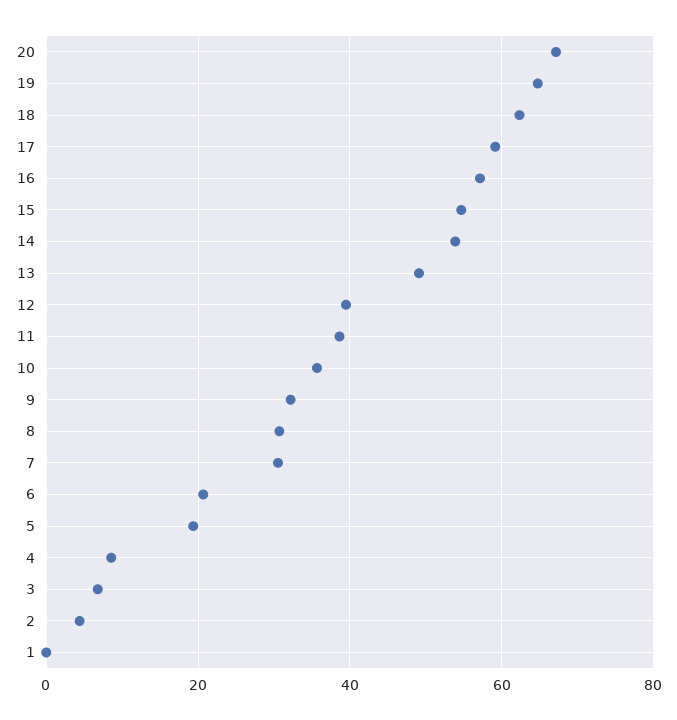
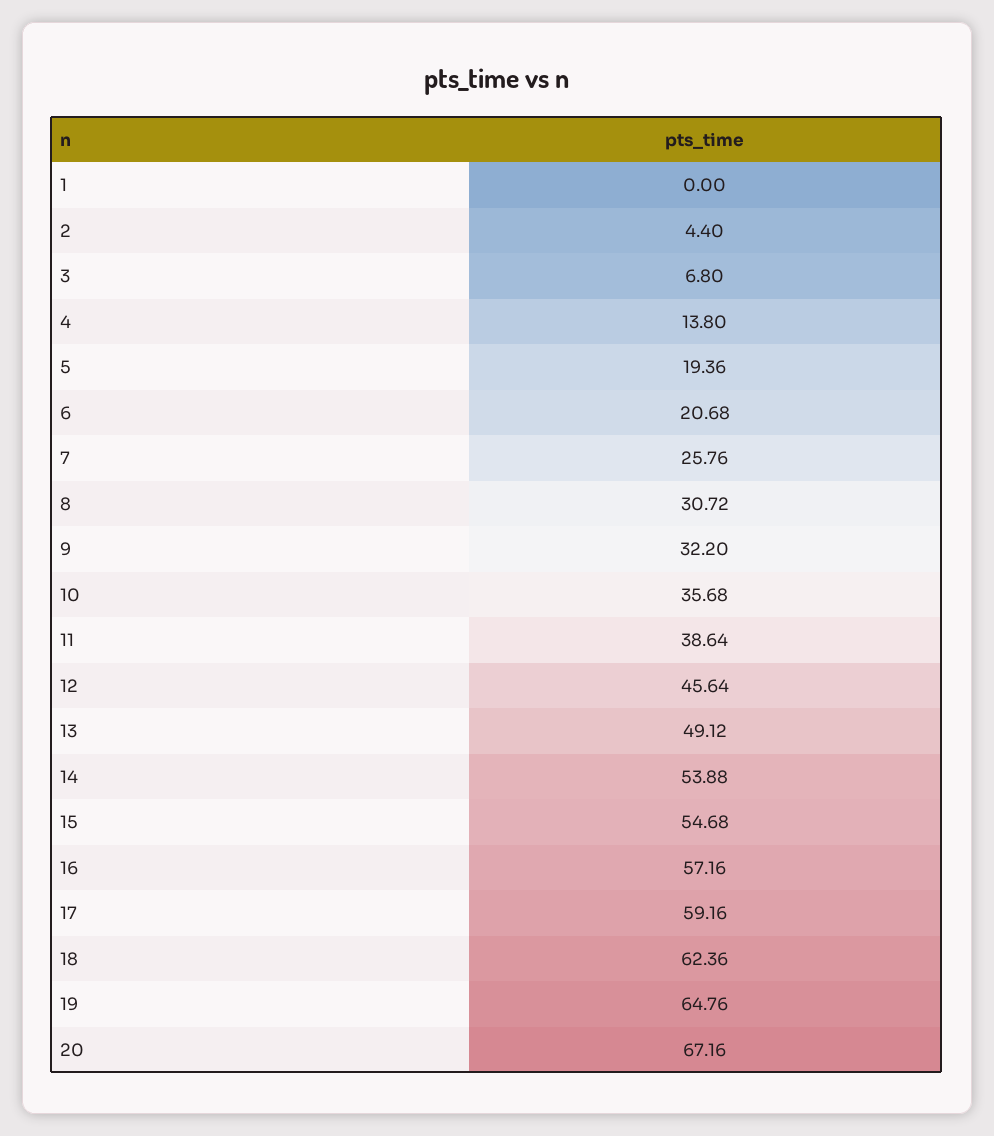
  {
    "20": 67.16,
    "19": 64.76,
    "18": 62.36,
    "17": 59.16,
    "16": 57.16,
    "15": 54.68,
    "14": 53.88,
    "13": 49.12,
-   "12": 40,
+   "12": 45.64,
    "11": 38.64,
    "10": 35.68,
    "9": 32.2,
    "8": 30.72,
-   "7": 30,
+   "7": 25.76,
    "6": 20.68,
    "5": 19.36,
-   "4": 8,
+   "4": 13.8,
    "3": 6.8,
    "2": 4.4,
    "1": 0
  }

